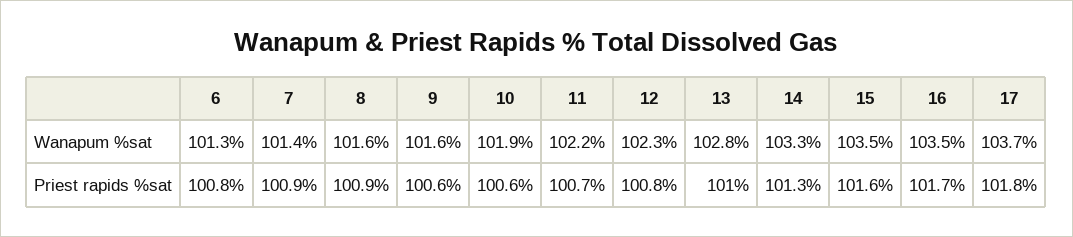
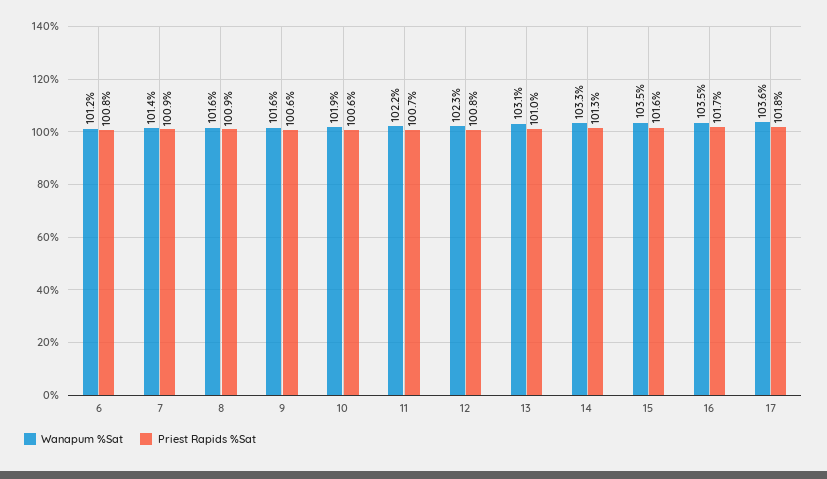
  {
    "Wanapum %sat": {
-     "6": 101.3,
+     "6": 101.2,
      "7": 101.4,
      "8": 101.6,
      "9": 101.6,
      "10": 101.9,
      "11": 102.2,
      "12": 102.3,
-     "13": 102.8,
+     "13": 103.1,
      "14": 103.3,
      "15": 103.5,
      "16": 103.5,
-     "17": 103.7
+     "17": 103.6
    },
    "Priest rapids %sat": {
      "6": 100.8,
      "7": 100.9,
      "8": 100.9,
      "9": 100.6,
      "10": 100.6,
      "11": 100.7,
      "12": 100.8,
      "13": 101,
      "14": 101.3,
      "15": 101.6,
      "16": 101.7,
      "17": 101.8
    }
  }

